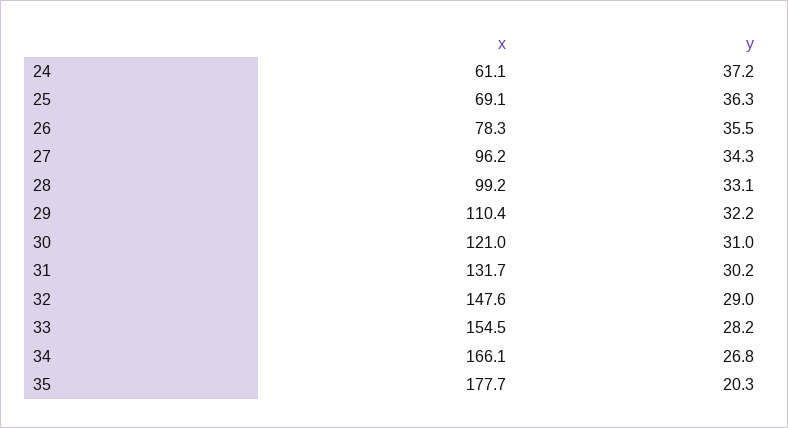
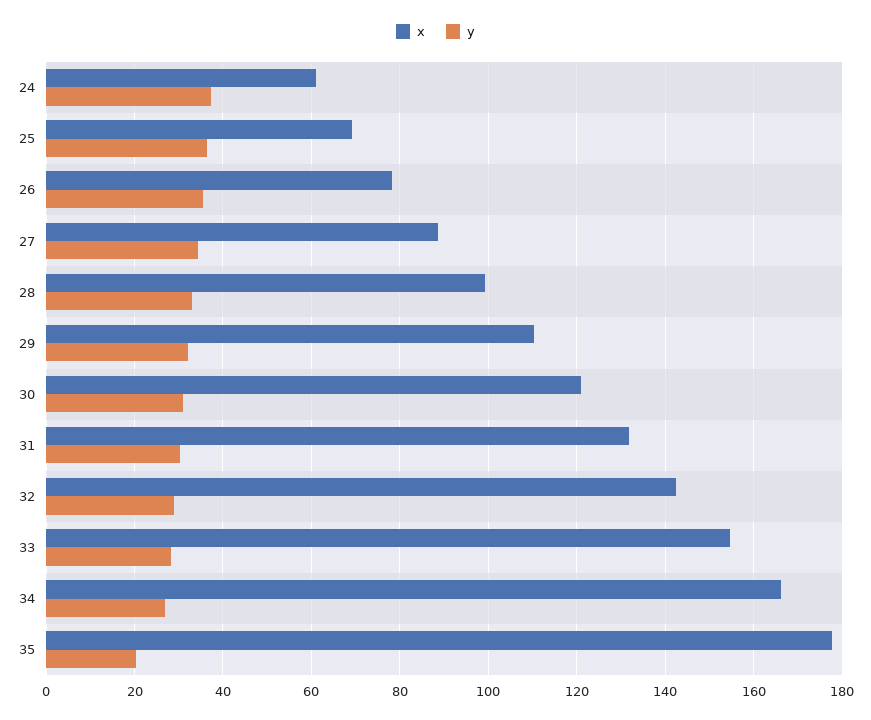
  {
    "x": {
      "24": 61.1,
      "25": 69.1,
      "26": 78.3,
-     "27": 96.2,
+     "27": 88,
      "28": 99.2,
      "29": 110.4,
      "30": 121,
      "31": 131.7,
-     "32": 147.6,
+     "32": 142,
      "33": 154.5,
      "34": 166.1,
      "35": 177.7
    },
    "y": {
      "24": 37.2,
      "25": 36.3,
      "26": 35.5,
      "27": 34.3,
      "28": 33.1,
      "29": 32.2,
      "30": 31,
      "31": 30.2,
      "32": 29,
      "33": 28.2,
      "34": 26.8,
      "35": 20.3
    }
  }

